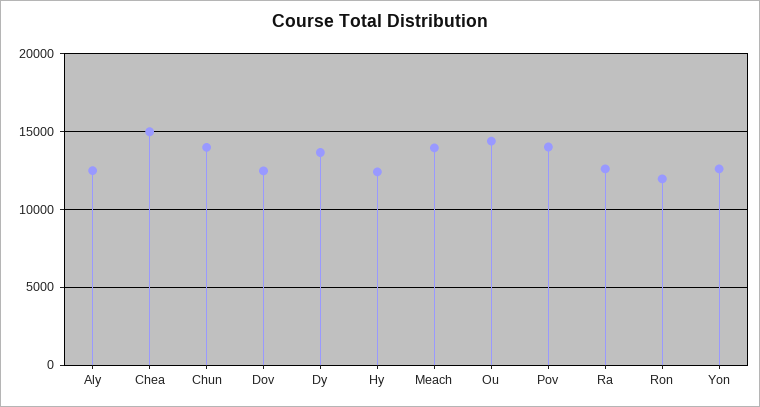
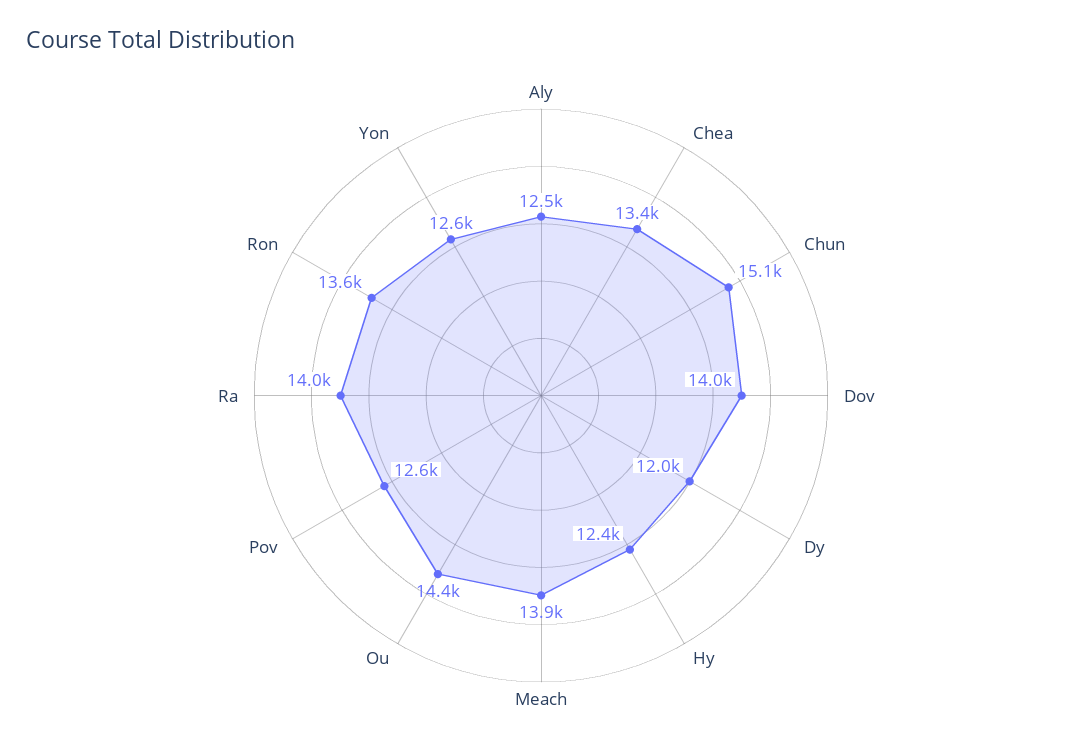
  {
    "Aly": 12500,
-   "Chea": 15000,
+   "Chea": 13400,
-   "Chun": 14000,
+   "Chun": 15100,
-   "Dov": 12500,
+   "Dov": 14000,
-   "Dy": 13500,
+   "Dy": 12000,
    "Hy": 12400,
    "Meach": 13900,
    "Ou": 14400,
-   "Pov": 14000,
+   "Pov": 12600,
-   "Ra": 12500,
+   "Ra": 14000,
-   "Ron": 12000,
+   "Ron": 13600,
    "Yon": 12600
  }

